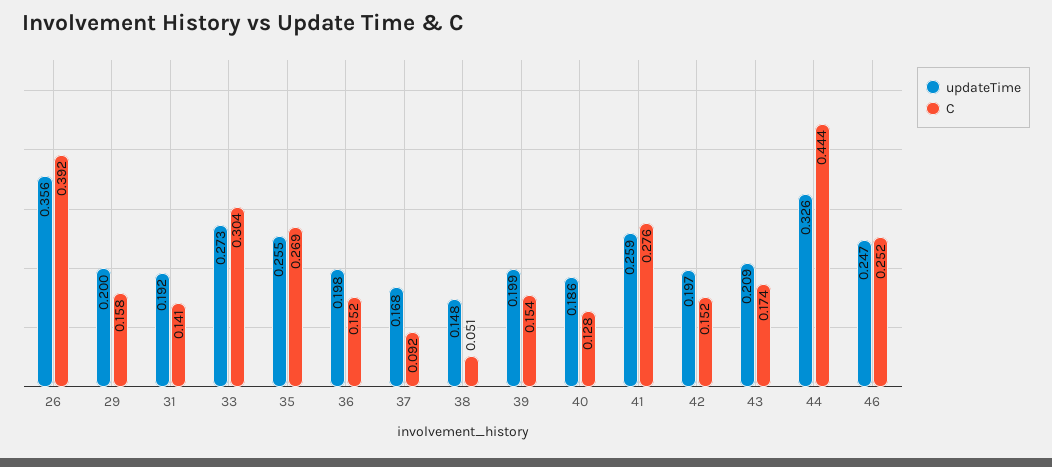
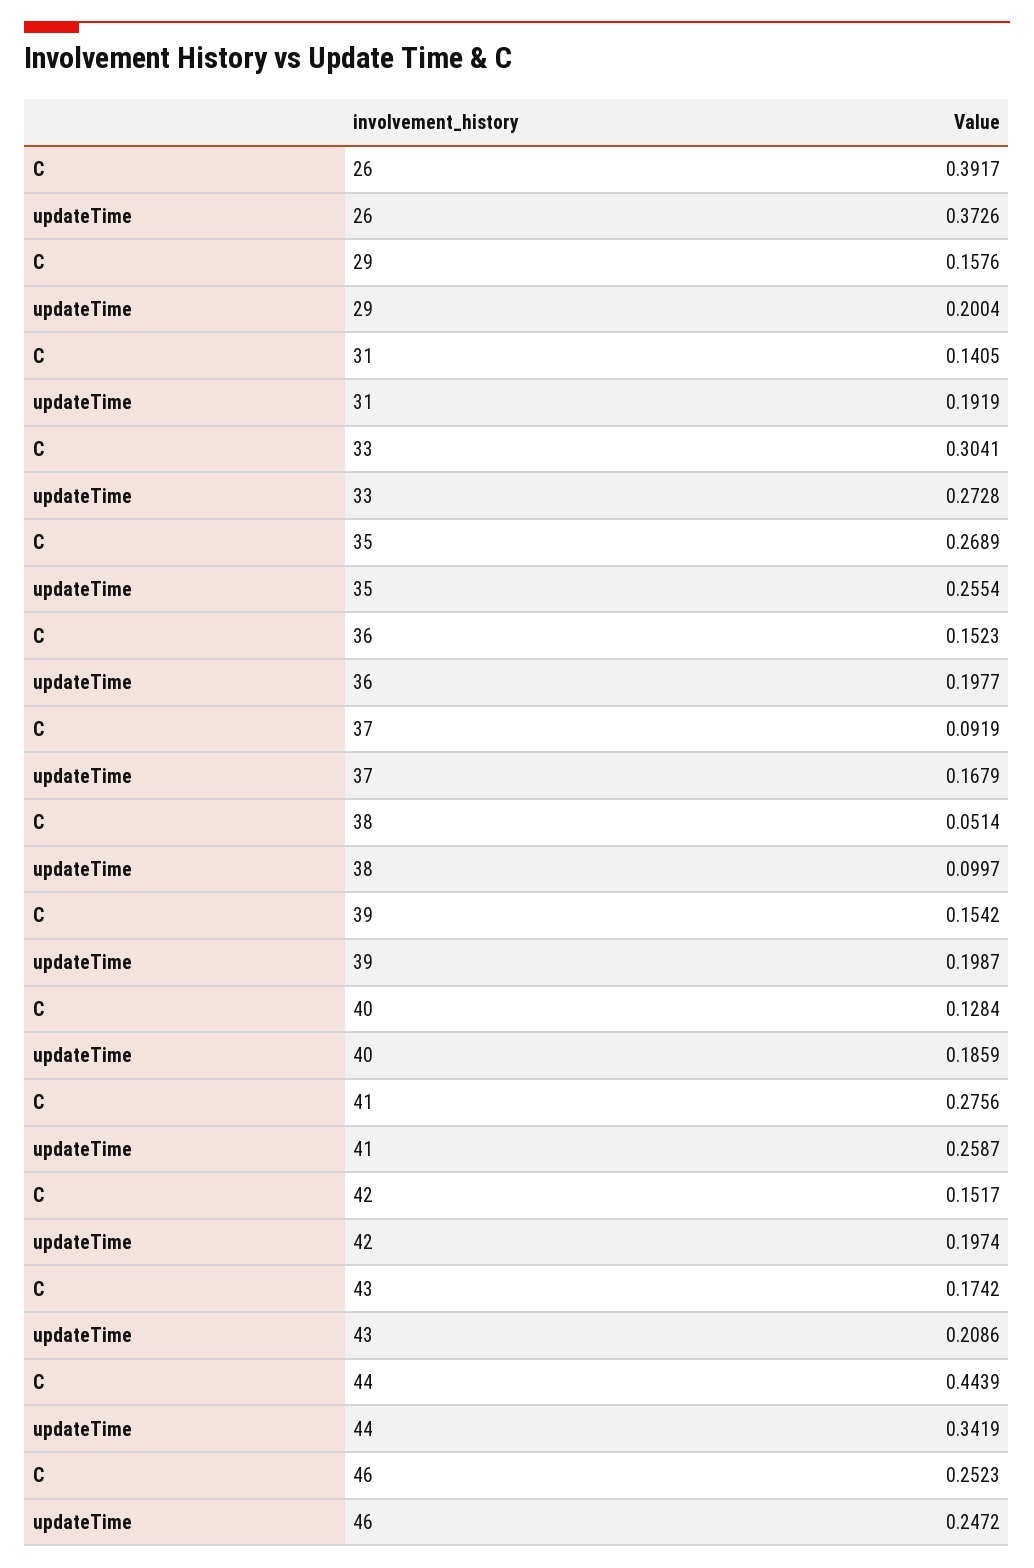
  {
    "updateTime": {
-     "26": 0.356,
+     "26": 0.3726,
      "29": 0.2004,
      "31": 0.1919,
      "33": 0.2728,
      "35": 0.2554,
      "36": 0.1977,
      "37": 0.1679,
-     "38": 0.148,
+     "38": 0.0997,
      "39": 0.1987,
      "40": 0.1859,
      "41": 0.2587,
      "42": 0.1974,
      "43": 0.2086,
-     "44": 0.326,
+     "44": 0.3419,
      "46": 0.2472
    },
    "C": {
      "26": 0.3917,
      "29": 0.1576,
      "31": 0.1405,
      "33": 0.3041,
      "35": 0.2689,
      "36": 0.1523,
      "37": 0.0919,
      "38": 0.0514,
      "39": 0.1542,
      "40": 0.1284,
      "41": 0.2756,
      "42": 0.1517,
      "43": 0.1742,
      "44": 0.4439,
      "46": 0.2523
    }
  }

